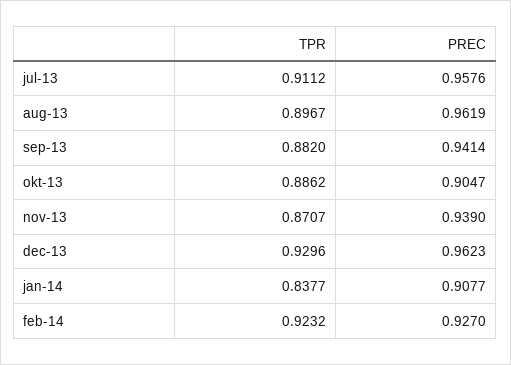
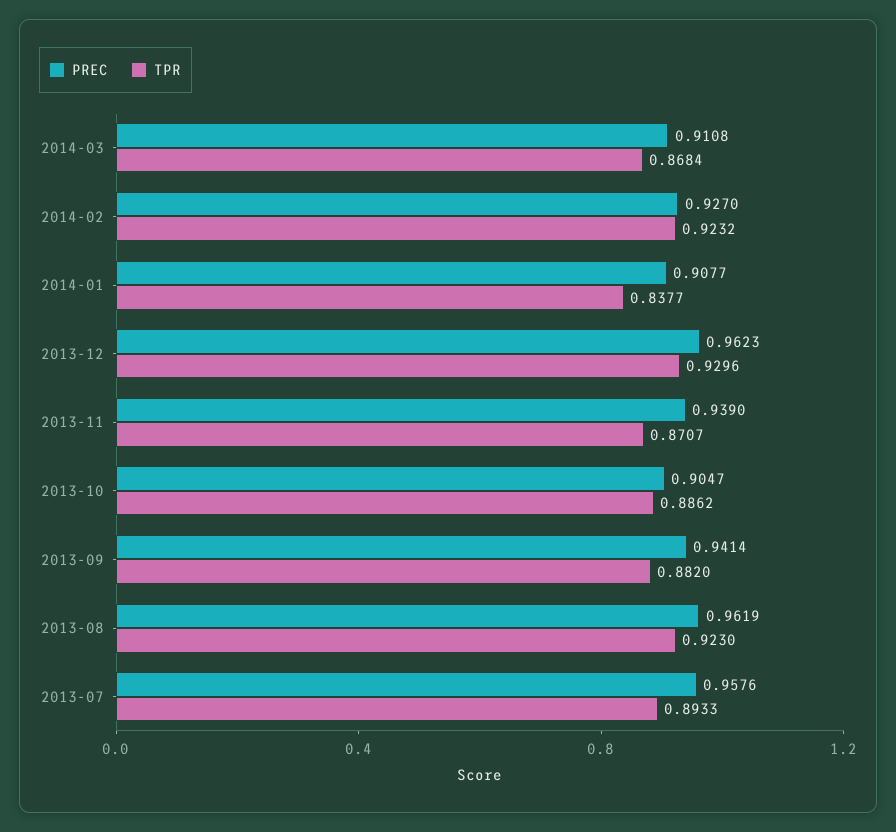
  {
    "TPR": {
-     "jul-13": 0.9112,
+     "jul-13": 0.8933,
-     "aug-13": 0.8967,
+     "aug-13": 0.923,
      "sep-13": 0.882,
      "okt-13": 0.8862,
      "nov-13": 0.8707,
      "dec-13": 0.9296,
      "jan-14": 0.8377,
-     "feb-14": 0.9232
+     "feb-14": 0.9232,
+     "2014-03": 0.8684
    },
    "PREC": {
      "jul-13": 0.9576,
      "aug-13": 0.9619,
      "sep-13": 0.9414,
      "okt-13": 0.9047,
      "nov-13": 0.939,
      "dec-13": 0.9623,
      "jan-14": 0.9077,
-     "feb-14": 0.927
+     "feb-14": 0.927,
+     "2014-03": 0.9108
    }
  }

